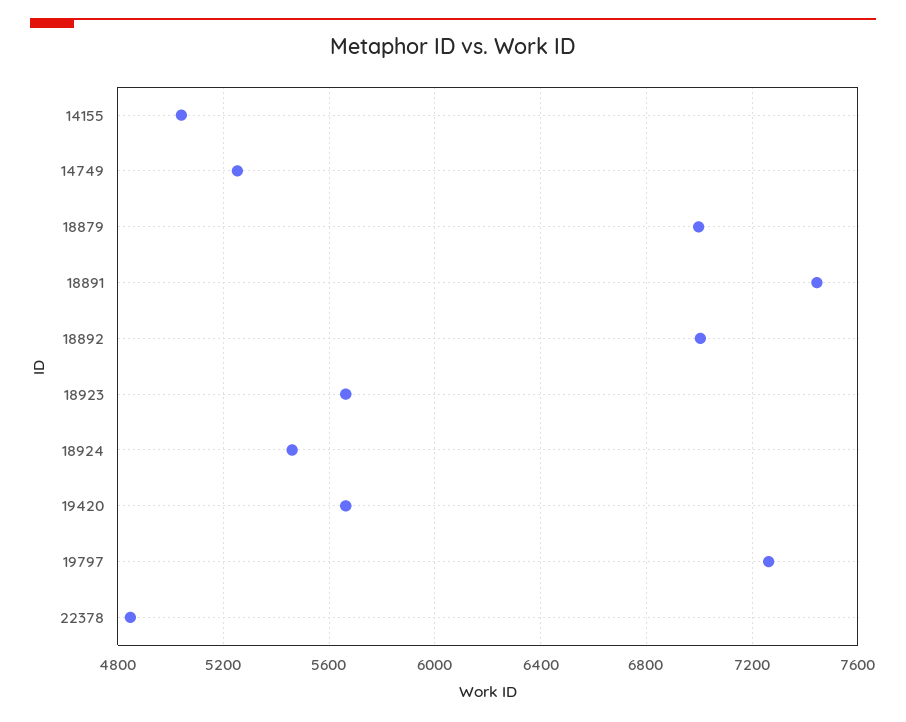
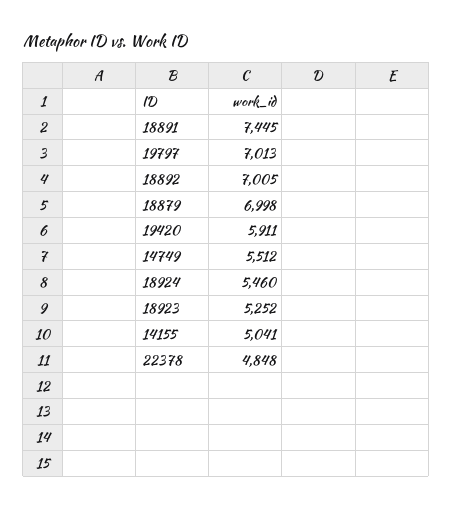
  {
    "14155": 5041,
-   "14749": 5250,
+   "14749": 5512,
    "18879": 6998,
    "18891": 7445,
    "18892": 7005,
-   "18923": 5650,
+   "18923": 5252,
    "18924": 5460,
-   "19420": 5650,
+   "19420": 5911,
-   "19797": 7250,
+   "19797": 7013,
    "22378": 4848
  }

